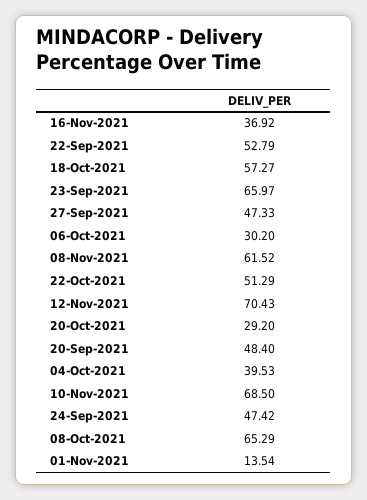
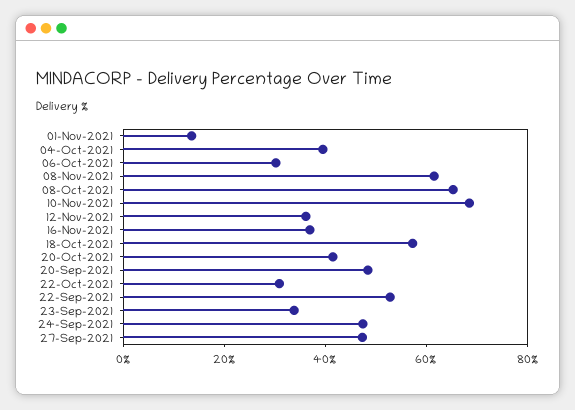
  {
    "16-Nov-2021": 36.92,
    "22-Sep-2021": 52.79,
    "18-Oct-2021": 57.27,
-   "23-Sep-2021": 65.97,
+   "23-Sep-2021": 35,
    "27-Sep-2021": 47.33,
    "06-Oct-2021": 30.2,
    "08-Nov-2021": 61.52,
-   "22-Oct-2021": 51.29,
+   "22-Oct-2021": 30,
-   "12-Nov-2021": 70.43,
+   "12-Nov-2021": 35,
-   "20-Oct-2021": 29.2,
+   "20-Oct-2021": 40,
    "20-Sep-2021": 48.4,
    "04-Oct-2021": 39.53,
    "10-Nov-2021": 68.5,
    "24-Sep-2021": 47.42,
    "08-Oct-2021": 65.29,
    "01-Nov-2021": 13.54
  }

